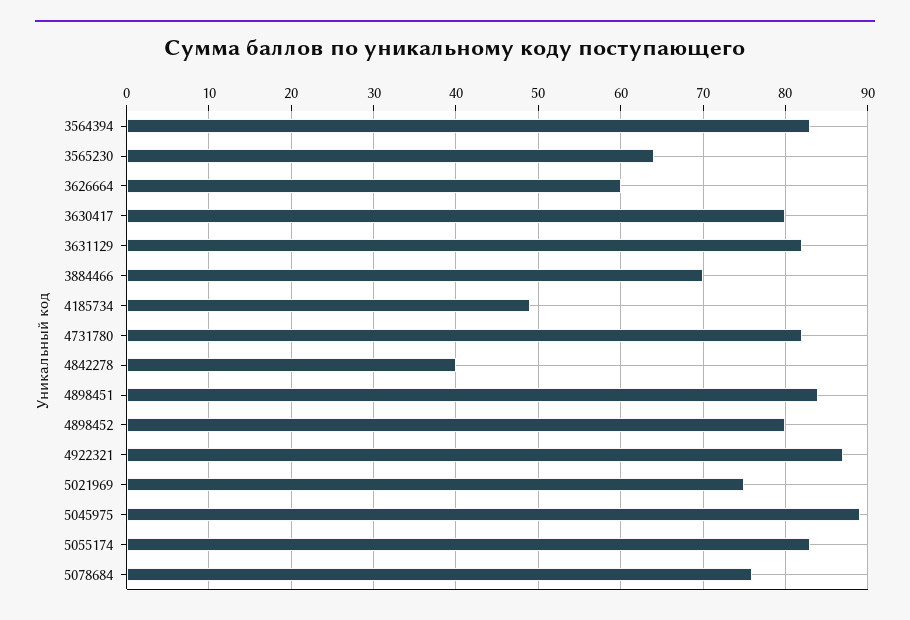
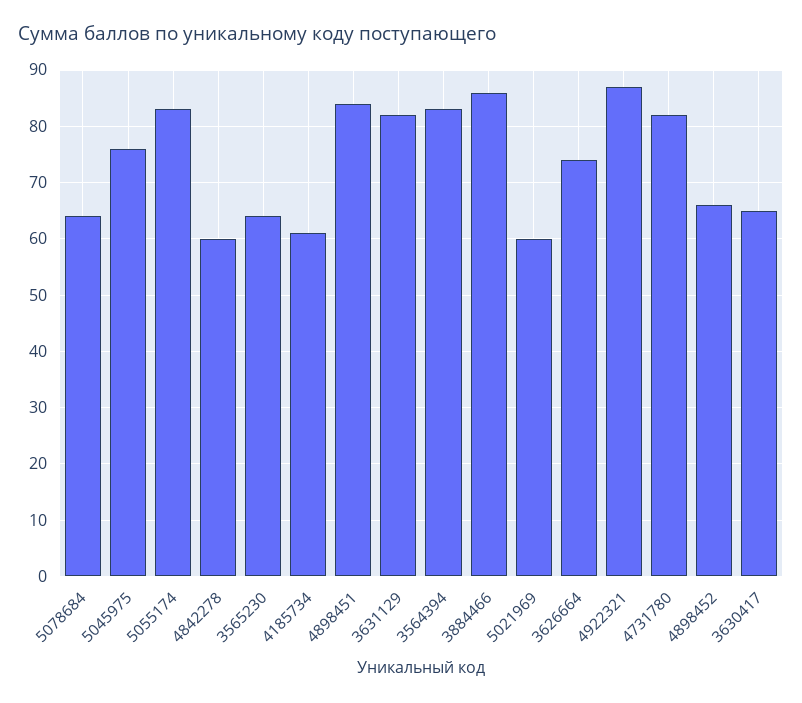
  {
    "3564394": 83,
    "3565230": 64,
-   "3626664": 60,
+   "3626664": 75,
-   "3630417": 80,
+   "3630417": 65,
    "3631129": 82,
-   "3884466": 70,
+   "3884466": 85,
-   "4185734": 49,
+   "4185734": 60,
    "4731780": 82,
-   "4842278": 40,
+   "4842278": 60,
    "4898451": 84,
-   "4898452": 80,
+   "4898452": 65,
    "4922321": 87,
-   "5021969": 75,
+   "5021969": 60,
-   "5045975": 89,
+   "5045975": 75,
    "5055174": 83,
-   "5078684": 76
+   "5078684": 65
  }

